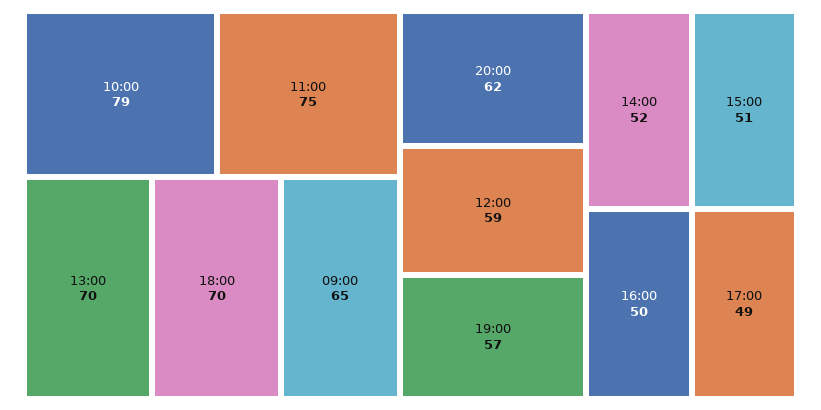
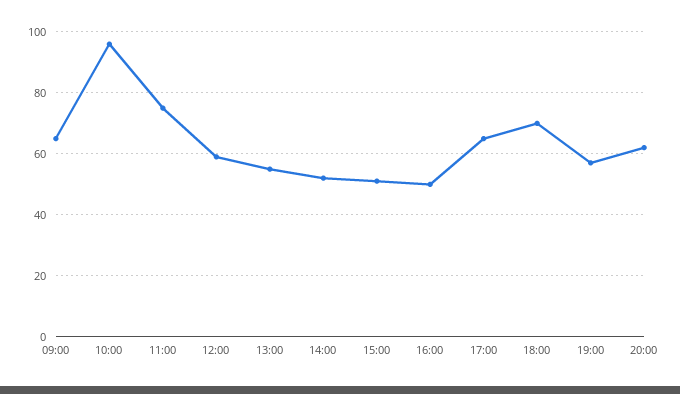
  {
-   "10:00": 79,
+   "10:00": 95,
    "11:00": 75,
-   "13:00": 70,
+   "13:00": 55,
    "18:00": 70,
    "09:00": 65,
    "20:00": 62,
    "12:00": 59,
    "19:00": 57,
    "14:00": 52,
    "15:00": 51,
    "16:00": 50,
-   "17:00": 49
+   "17:00": 65
  }

